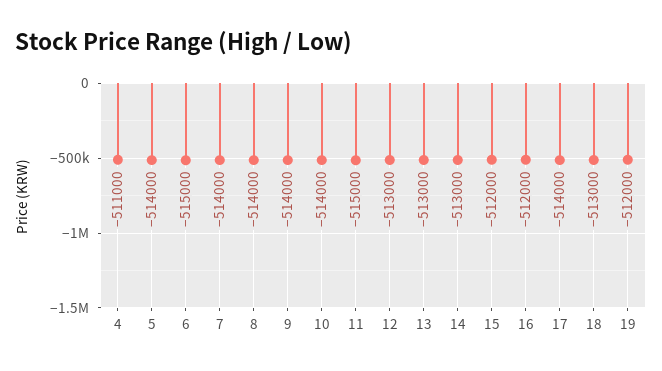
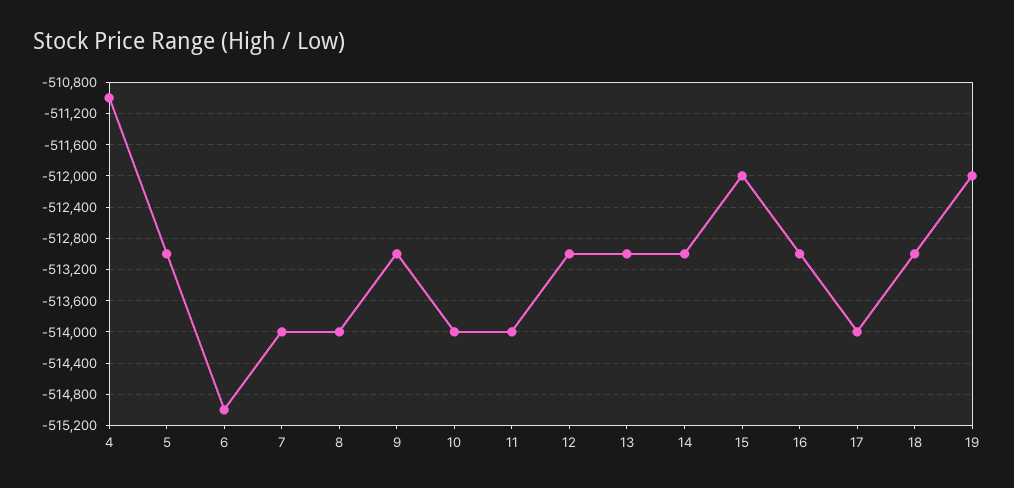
  {
    "4": -511000,
-   "5": -514000,
+   "5": -513000,
    "6": -515000,
    "7": -514000,
    "8": -514000,
-   "9": -514000,
+   "9": -513000,
    "10": -514000,
-   "11": -515000,
+   "11": -514000,
    "12": -513000,
    "13": -513000,
    "14": -513000,
    "15": -512000,
-   "16": -512000,
+   "16": -513000,
    "17": -514000,
    "18": -513000,
    "19": -512000
  }

